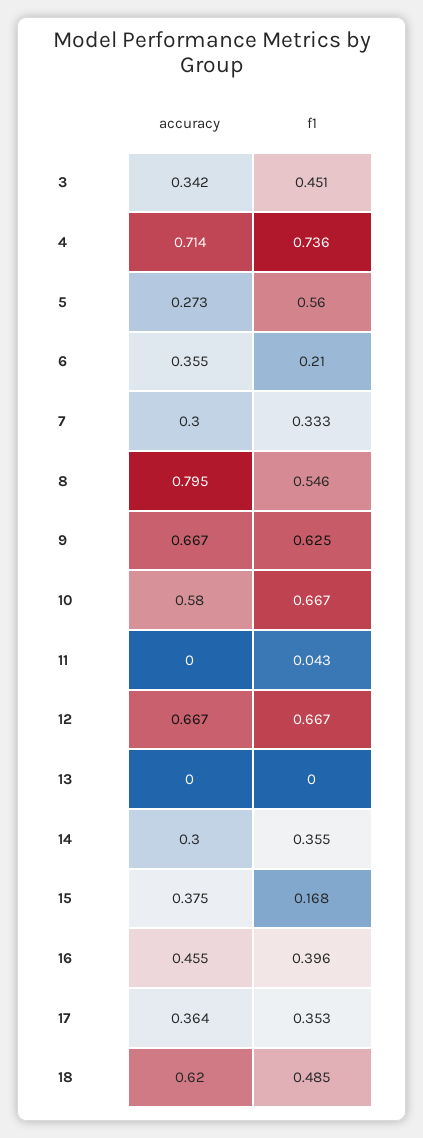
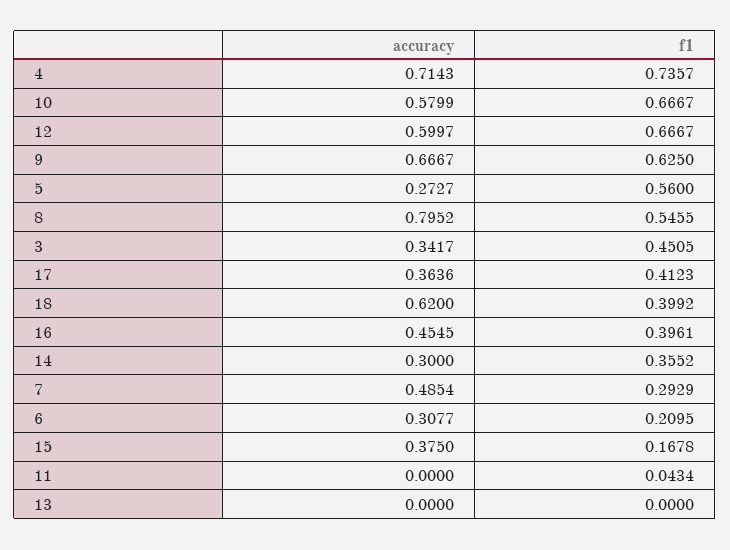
  {
    "accuracy": {
      "3": 0.3417,
      "4": 0.7143,
      "5": 0.2727,
-     "6": 0.355,
+     "6": 0.3077,
-     "7": 0.3,
+     "7": 0.4854,
      "8": 0.7952,
      "9": 0.6667,
      "10": 0.5799,
      "11": 0,
-     "12": 0.667,
+     "12": 0.5997,
      "13": 0,
      "14": 0.3,
      "15": 0.375,
      "16": 0.4545,
      "17": 0.3636,
      "18": 0.62
    },
    "f1": {
      "3": 0.4505,
      "4": 0.7357,
      "5": 0.56,
      "6": 0.2095,
-     "7": 0.333,
+     "7": 0.2929,
      "8": 0.5455,
      "9": 0.625,
      "10": 0.6667,
      "11": 0.0434,
      "12": 0.6667,
      "13": 0,
      "14": 0.3552,
      "15": 0.1678,
      "16": 0.3961,
-     "17": 0.353,
+     "17": 0.4123,
-     "18": 0.485
+     "18": 0.3992
    }
  }

